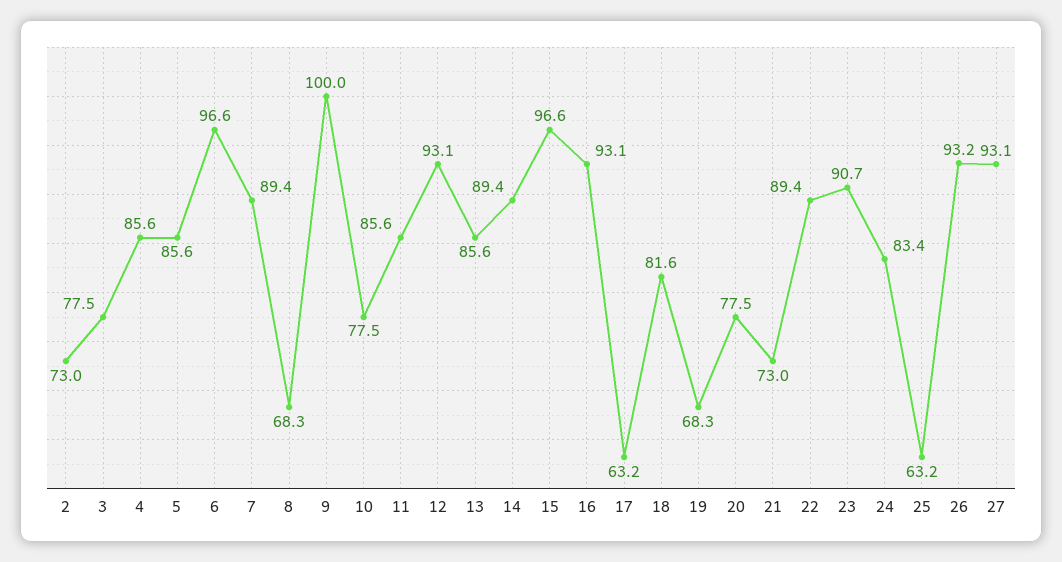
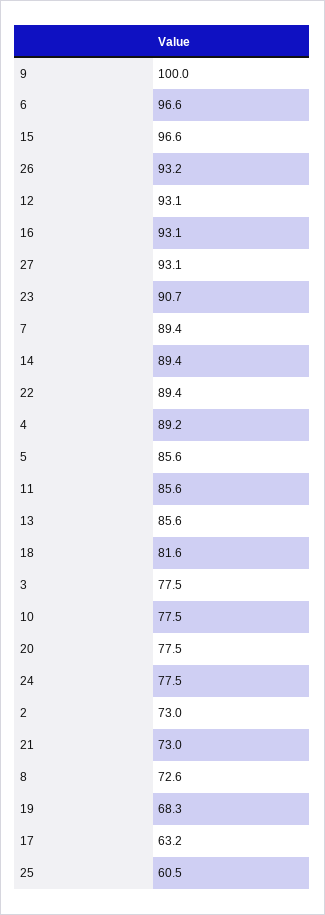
  {
    "2": 73,
    "3": 77.5,
-   "4": 85.6,
+   "4": 89.2,
    "5": 85.6,
    "6": 96.6,
    "7": 89.4,
-   "8": 68.3,
+   "8": 72.6,
    "9": 100,
    "10": 77.5,
    "11": 85.6,
    "12": 93.1,
    "13": 85.6,
    "14": 89.4,
    "15": 96.6,
    "16": 93.1,
    "17": 63.2,
    "18": 81.6,
    "19": 68.3,
    "20": 77.5,
    "21": 73,
    "22": 89.4,
    "23": 90.7,
-   "24": 83.4,
+   "24": 77.5,
-   "25": 63.2,
+   "25": 60.5,
    "26": 93.2,
    "27": 93.1
  }

